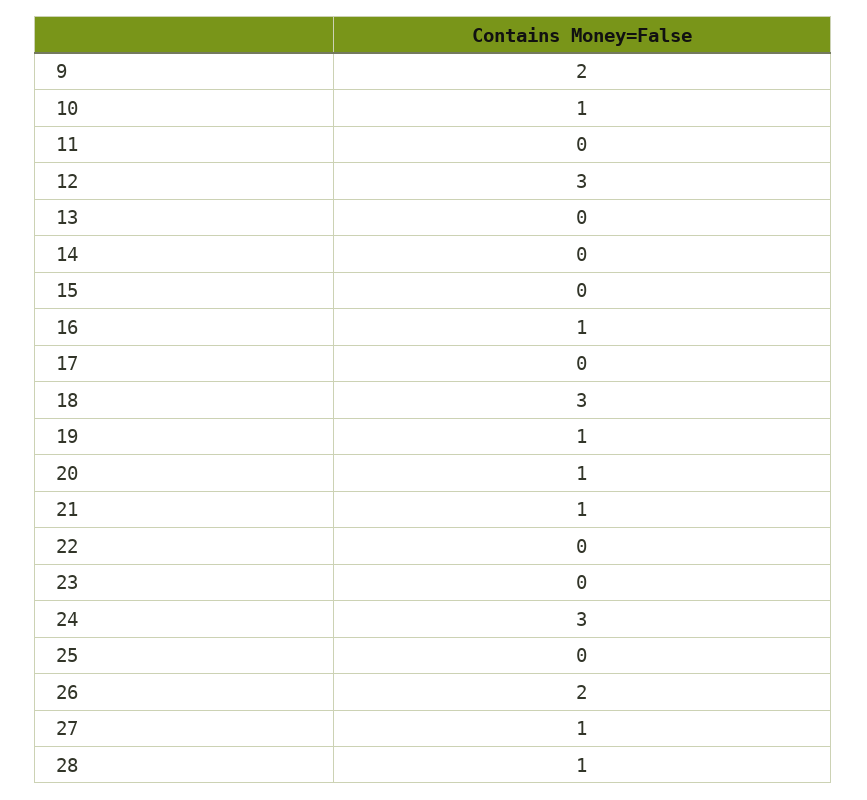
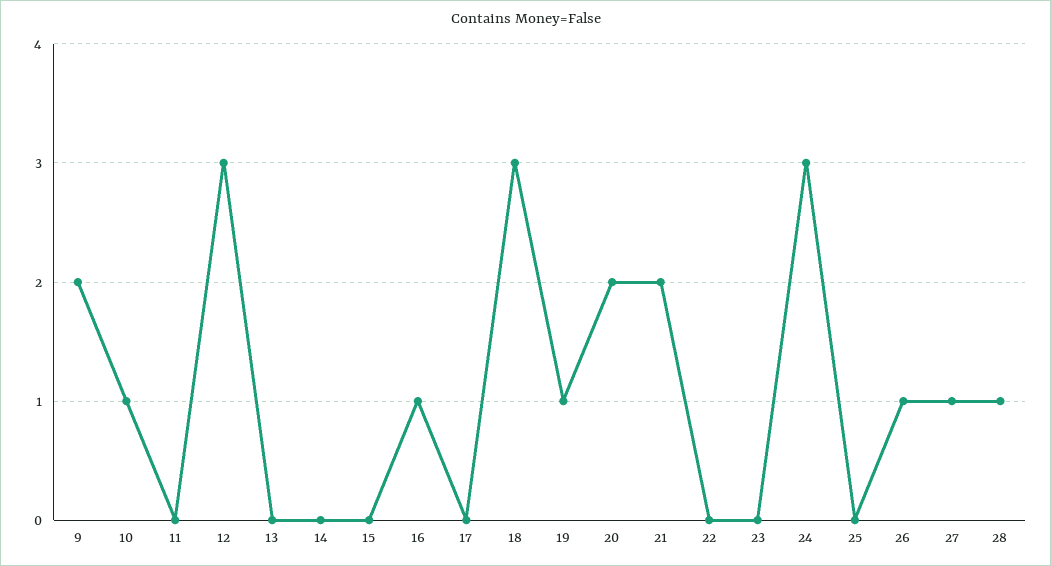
  {
    "9": 2,
    "10": 1,
    "11": 0,
    "12": 3,
    "13": 0,
    "14": 0,
    "15": 0,
    "16": 1,
    "17": 0,
    "18": 3,
    "19": 1,
-   "20": 1,
+   "20": 2,
-   "21": 1,
+   "21": 2,
    "22": 0,
    "23": 0,
    "24": 3,
    "25": 0,
-   "26": 2,
+   "26": 1,
    "27": 1,
    "28": 1
  }

